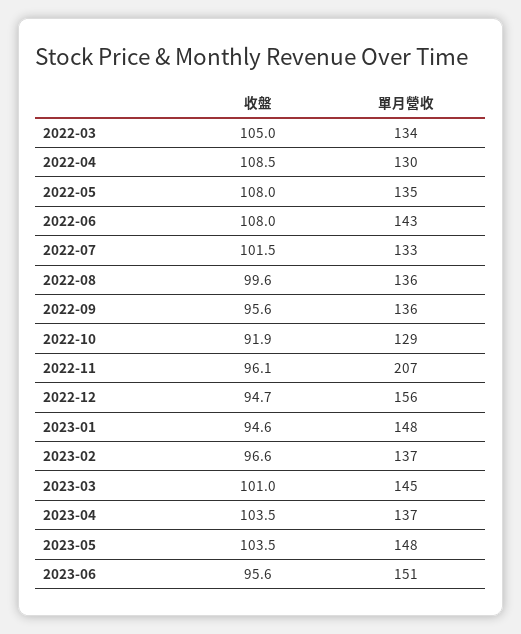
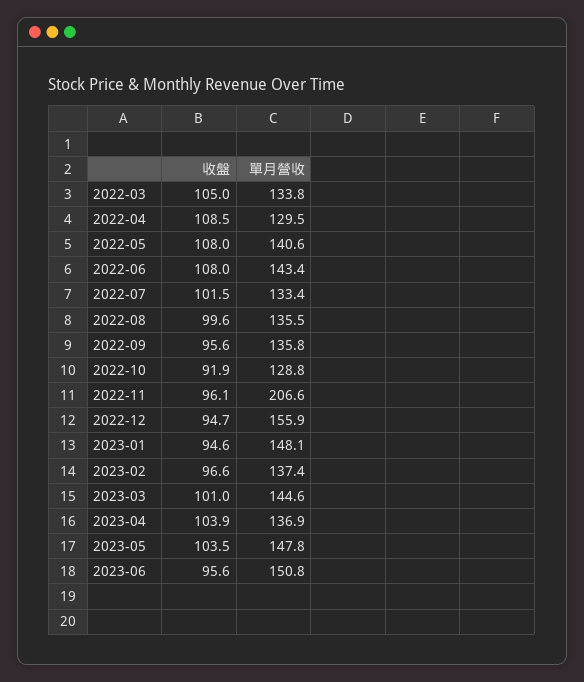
  {
    "收盤": {
      "2022-03": 105,
      "2022-04": 108.5,
      "2022-05": 108,
      "2022-06": 108,
      "2022-07": 101.5,
      "2022-08": 99.6,
      "2022-09": 95.6,
      "2022-10": 91.9,
      "2022-11": 96.1,
      "2022-12": 94.7,
      "2023-01": 94.6,
      "2023-02": 96.6,
      "2023-03": 101,
-     "2023-04": 103.5,
+     "2023-04": 103.9,
      "2023-05": 103.5,
      "2023-06": 95.6
    },
    "單月營收": {
      "2022-03": 133.8,
      "2022-04": 129.5,
-     "2022-05": 135,
+     "2022-05": 140.6,
      "2022-06": 143.4,
      "2022-07": 133.4,
      "2022-08": 135.5,
      "2022-09": 135.8,
      "2022-10": 128.8,
      "2022-11": 206.6,
      "2022-12": 155.9,
      "2023-01": 148.1,
      "2023-02": 137.4,
      "2023-03": 144.6,
      "2023-04": 136.9,
      "2023-05": 147.8,
      "2023-06": 150.8
    }
  }

